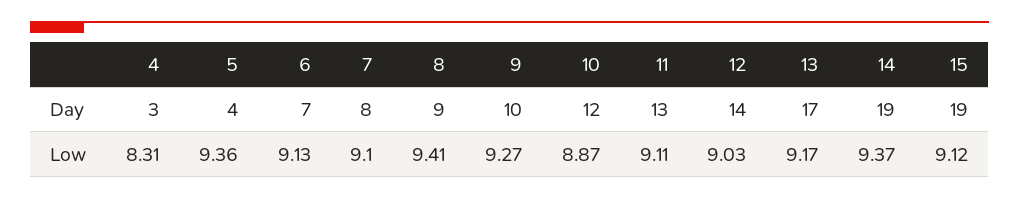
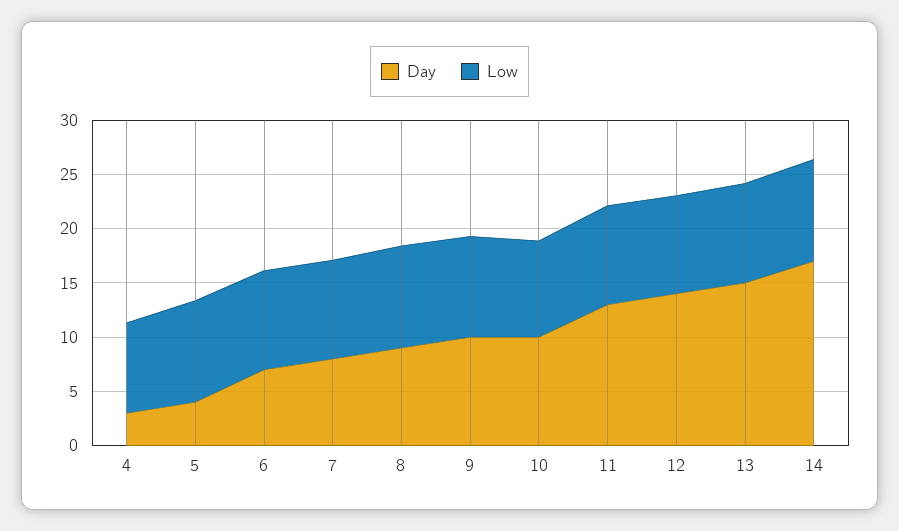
  {
    "Day": {
      "4": 3,
      "5": 4,
      "6": 7,
      "7": 8,
      "8": 9,
      "9": 10,
-     "10": 12,
+     "10": 10,
      "11": 13,
      "12": 14,
-     "13": 17,
+     "13": 15,
-     "14": 19,
+     "14": 17
-     "15": 19
    },
    "Low": {
      "4": 8.31,
      "5": 9.36,
      "6": 9.13,
      "7": 9.1,
      "8": 9.41,
      "9": 9.27,
      "10": 8.87,
      "11": 9.11,
      "12": 9.03,
      "13": 9.17,
-     "14": 9.37,
+     "14": 9.37
-     "15": 9.12
    }
  }

